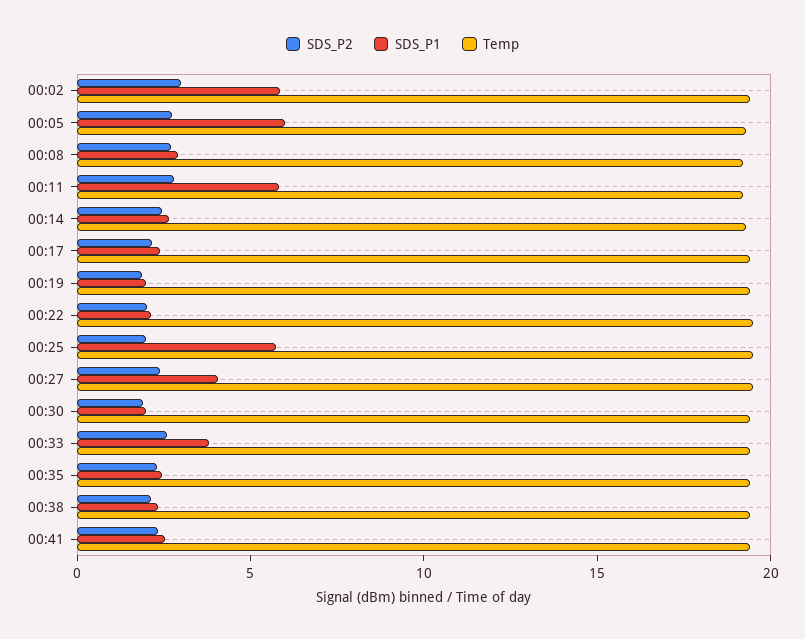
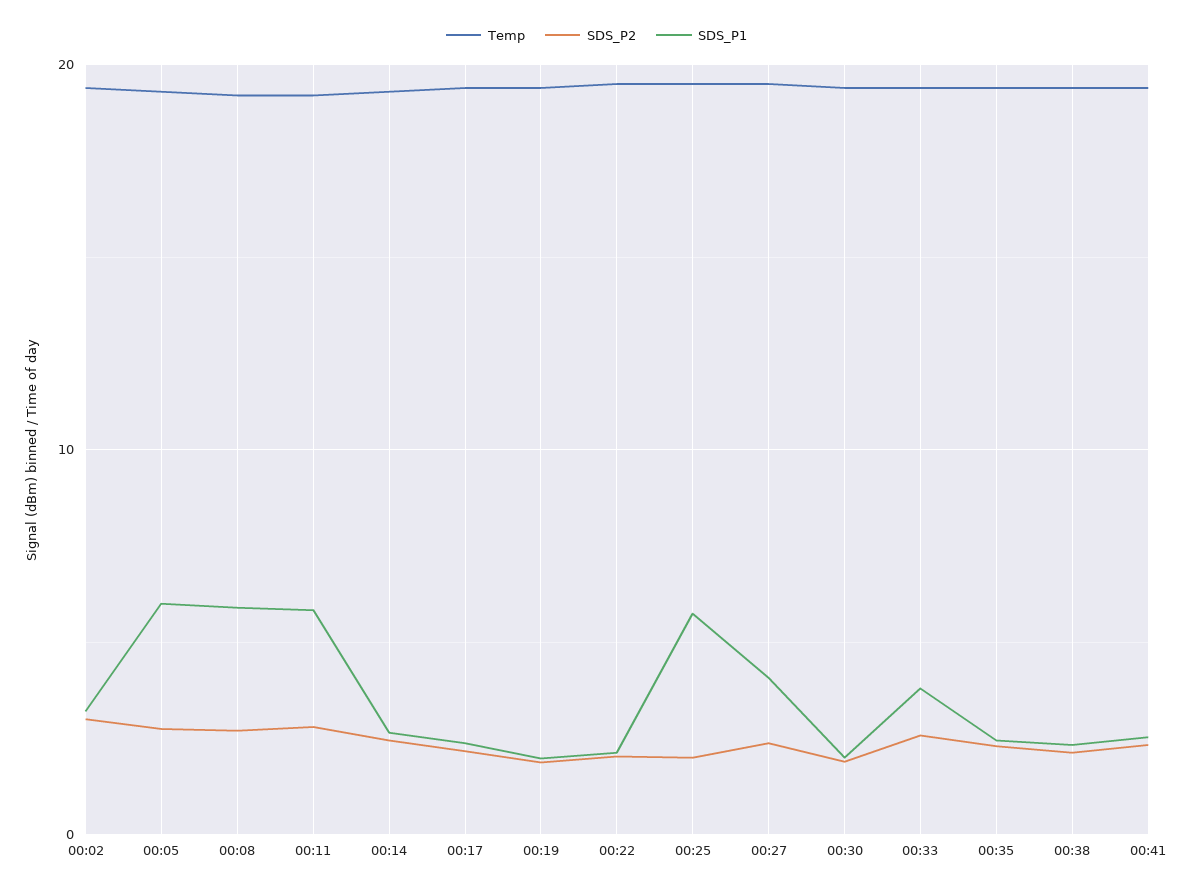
  {
    "SDS_P2": {
      "00:02": 3,
      "00:05": 3,
      "00:08": 3,
      "00:11": 3,
      "00:14": 2,
      "00:17": 2,
      "00:19": 2,
      "00:22": 2,
      "00:25": 2,
      "00:27": 2,
      "00:30": 2,
      "00:33": 3,
      "00:35": 2,
      "00:38": 2,
      "00:41": 2
    },
    "SDS_P1": {
-     "00:02": 6,
+     "00:02": 3,
      "00:05": 6,
-     "00:08": 3,
+     "00:08": 6,
      "00:11": 6,
      "00:14": 3,
      "00:17": 2,
      "00:19": 2,
      "00:22": 2,
      "00:25": 6,
      "00:27": 4,
      "00:30": 2,
      "00:33": 4,
      "00:35": 2,
      "00:38": 2,
      "00:41": 3
    },
    "Temp": {
      "00:02": 19,
      "00:05": 19,
      "00:08": 19,
      "00:11": 19,
      "00:14": 19,
      "00:17": 19,
      "00:19": 19,
      "00:22": 20,
      "00:25": 20,
      "00:27": 20,
      "00:30": 19,
      "00:33": 19,
      "00:35": 19,
      "00:38": 19,
      "00:41": 19
    }
  }

